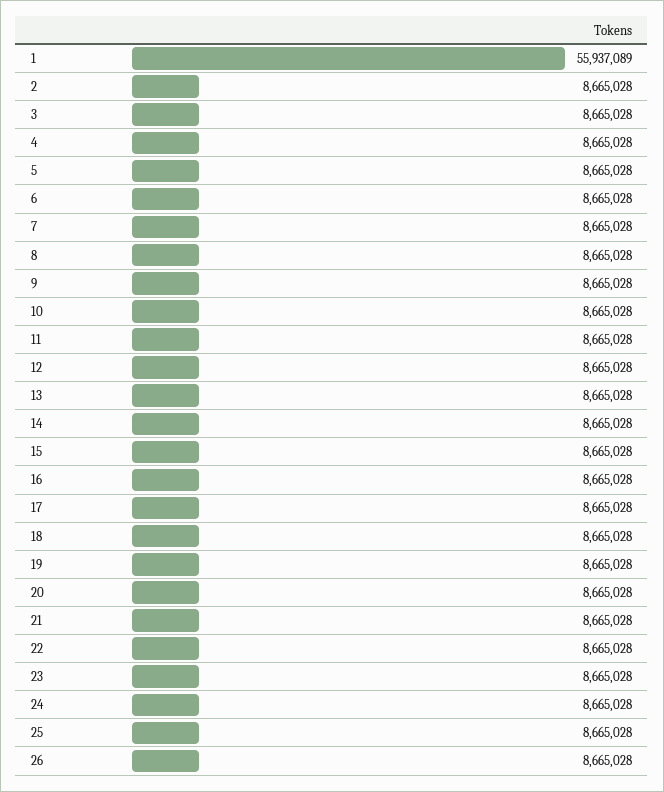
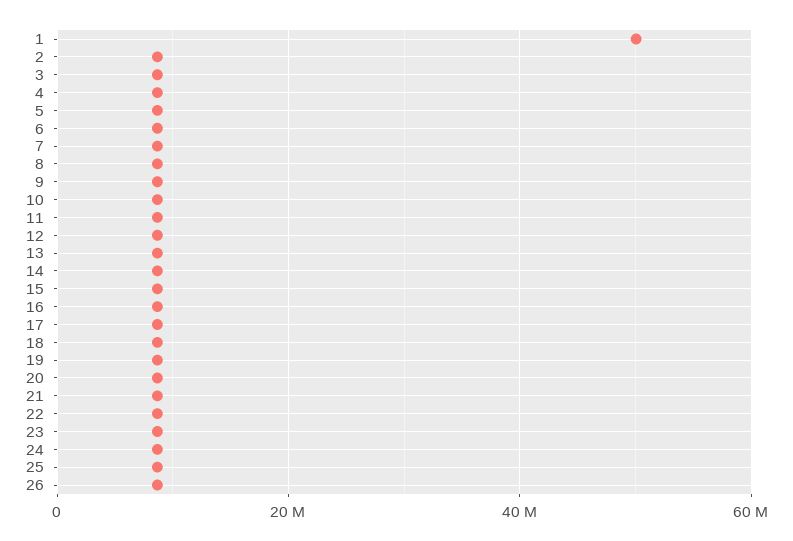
  {
-   "1": 55937089,
+   "1": 50000000,
    "2": 8665028,
    "3": 8665028,
    "4": 8665028,
    "5": 8665028,
    "6": 8665028,
    "7": 8665028,
    "8": 8665028,
    "9": 8665028,
    "10": 8665028,
    "11": 8665028,
    "12": 8665028,
    "13": 8665028,
    "14": 8665028,
    "15": 8665028,
    "16": 8665028,
    "17": 8665028,
    "18": 8665028,
    "19": 8665028,
    "20": 8665028,
    "21": 8665028,
    "22": 8665028,
    "23": 8665028,
    "24": 8665028,
    "25": 8665028,
    "26": 8665028
  }

